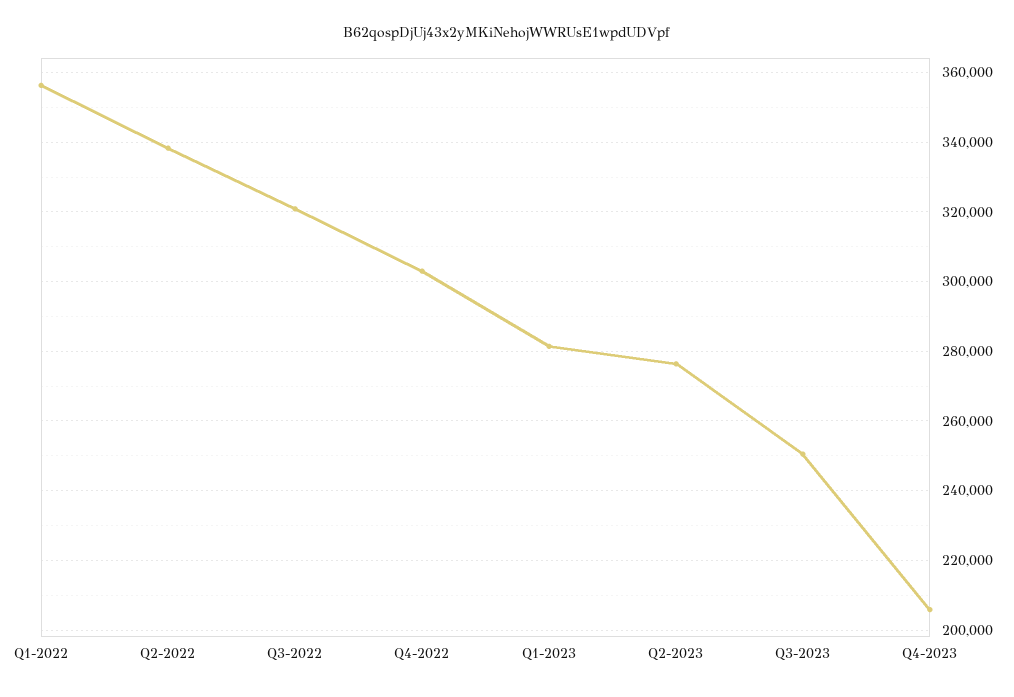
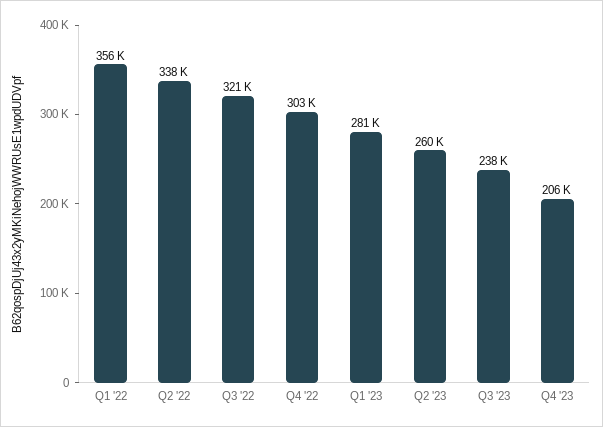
  {
    "Q1-2022": 356000,
    "Q2-2022": 338000,
    "Q3-2022": 321000,
    "Q4-2022": 303000,
    "Q1-2023": 281000,
-   "Q2-2023": 276000,
+   "Q2-2023": 260000,
-   "Q3-2023": 250000,
+   "Q3-2023": 238000,
    "Q4-2023": 206000
  }

